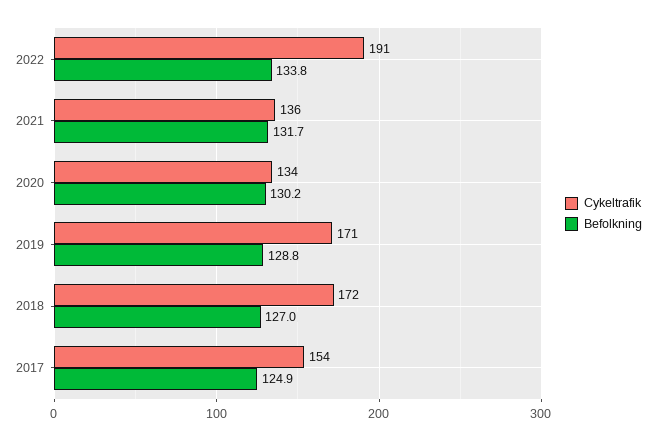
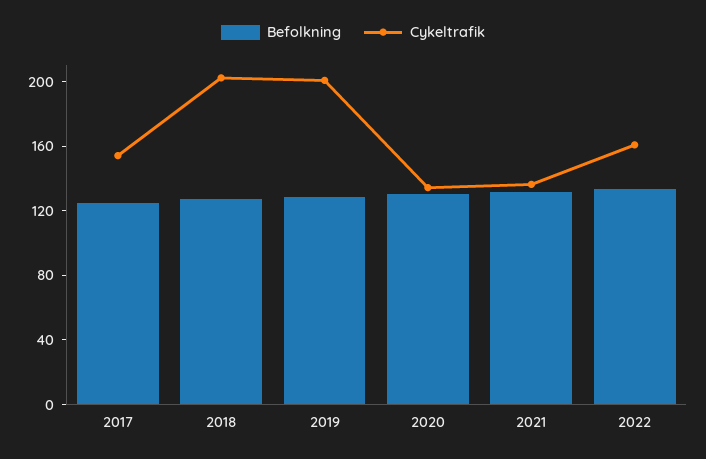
  {
    "Cykeltrafik": {
-     "2022": 191,
+     "2022": 160,
      "2021": 136,
      "2020": 134,
-     "2019": 171,
+     "2019": 200,
-     "2018": 172,
+     "2018": 200,
      "2017": 154
    },
    "Befolkning": {
      "2022": 133.8,
      "2021": 131.7,
      "2020": 130.2,
      "2019": 128.8,
      "2018": 127,
      "2017": 124.9
    }
  }

